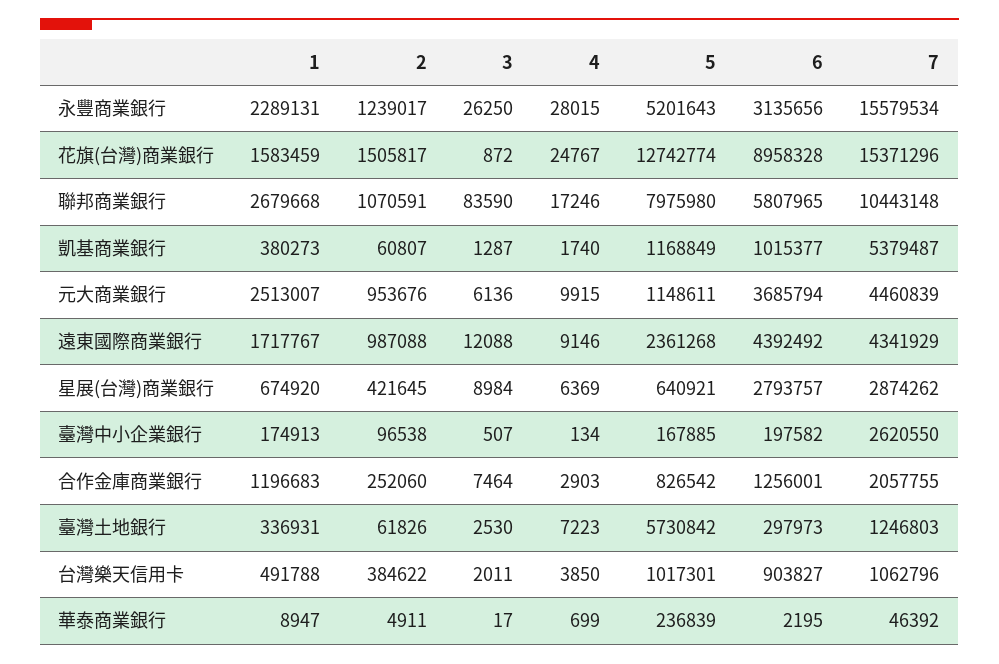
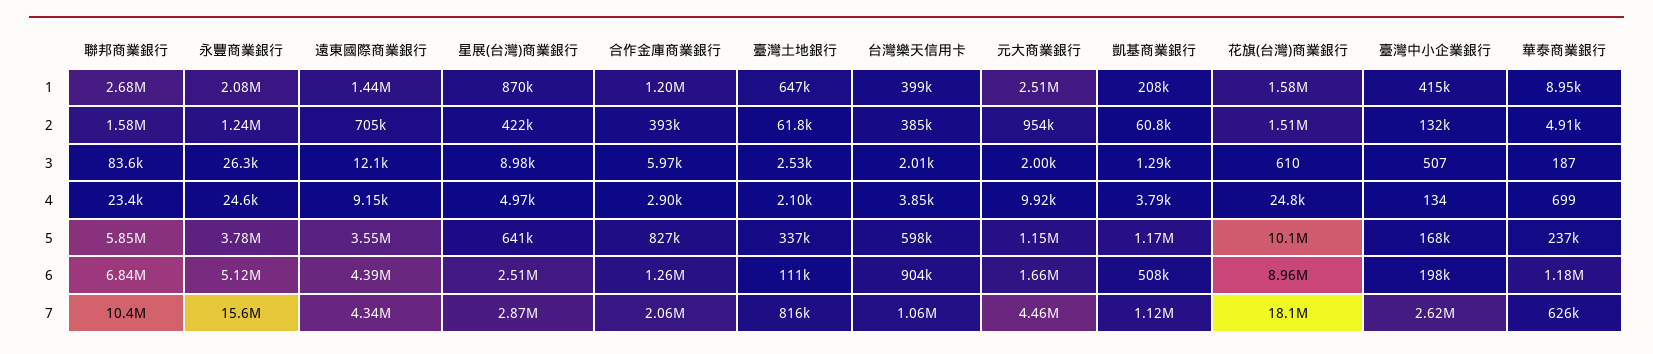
  {
    "1": {
-     "永豐商業銀行": 2289131,
+     "永豐商業銀行": 2080000,
      "花旗(台灣)商業銀行": 1583459,
      "聯邦商業銀行": 2679668,
-     "凱基商業銀行": 380273,
+     "凱基商業銀行": 208000,
      "元大商業銀行": 2513007,
-     "遠東國際商業銀行": 1717767,
+     "遠東國際商業銀行": 1440000,
-     "星展(台灣)商業銀行": 674920,
+     "星展(台灣)商業銀行": 870000,
-     "臺灣中小企業銀行": 174913,
+     "臺灣中小企業銀行": 415000,
      "合作金庫商業銀行": 1196683,
-     "臺灣土地銀行": 336931,
+     "臺灣土地銀行": 647000,
-     "台灣樂天信用卡": 491788,
+     "台灣樂天信用卡": 399000,
      "華泰商業銀行": 8947
    },
    "2": {
      "永豐商業銀行": 1239017,
      "花旗(台灣)商業銀行": 1505817,
-     "聯邦商業銀行": 1070591,
+     "聯邦商業銀行": 1580000,
      "凱基商業銀行": 60807,
      "元大商業銀行": 953676,
-     "遠東國際商業銀行": 987088,
+     "遠東國際商業銀行": 705000,
      "星展(台灣)商業銀行": 421645,
-     "臺灣中小企業銀行": 96538,
+     "臺灣中小企業銀行": 132000,
-     "合作金庫商業銀行": 252060,
+     "合作金庫商業銀行": 393000,
      "臺灣土地銀行": 61826,
      "台灣樂天信用卡": 384622,
      "華泰商業銀行": 4911
    },
    "3": {
      "永豐商業銀行": 26250,
-     "花旗(台灣)商業銀行": 872,
+     "花旗(台灣)商業銀行": 610,
      "聯邦商業銀行": 83590,
      "凱基商業銀行": 1287,
-     "元大商業銀行": 6136,
+     "元大商業銀行": 2000,
      "遠東國際商業銀行": 12088,
      "星展(台灣)商業銀行": 8984,
      "臺灣中小企業銀行": 507,
-     "合作金庫商業銀行": 7464,
+     "合作金庫商業銀行": 5970,
      "臺灣土地銀行": 2530,
      "台灣樂天信用卡": 2011,
-     "華泰商業銀行": 17
+     "華泰商業銀行": 187
    },
    "4": {
-     "永豐商業銀行": 28015,
+     "永豐商業銀行": 24600,
      "花旗(台灣)商業銀行": 24767,
-     "聯邦商業銀行": 17246,
+     "聯邦商業銀行": 23400,
-     "凱基商業銀行": 1740,
+     "凱基商業銀行": 3790,
      "元大商業銀行": 9915,
      "遠東國際商業銀行": 9146,
-     "星展(台灣)商業銀行": 6369,
+     "星展(台灣)商業銀行": 4970,
      "臺灣中小企業銀行": 134,
      "合作金庫商業銀行": 2903,
-     "臺灣土地銀行": 7223,
+     "臺灣土地銀行": 2100,
      "台灣樂天信用卡": 3850,
      "華泰商業銀行": 699
    },
    "5": {
-     "永豐商業銀行": 5201643,
+     "永豐商業銀行": 3780000,
-     "花旗(台灣)商業銀行": 12742774,
+     "花旗(台灣)商業銀行": 10100000,
-     "聯邦商業銀行": 7975980,
+     "聯邦商業銀行": 5850000,
      "凱基商業銀行": 1168849,
      "元大商業銀行": 1148611,
-     "遠東國際商業銀行": 2361268,
+     "遠東國際商業銀行": 3550000,
      "星展(台灣)商業銀行": 640921,
      "臺灣中小企業銀行": 167885,
      "合作金庫商業銀行": 826542,
-     "臺灣土地銀行": 5730842,
+     "臺灣土地銀行": 337000,
-     "台灣樂天信用卡": 1017301,
+     "台灣樂天信用卡": 598000,
      "華泰商業銀行": 236839
    },
    "6": {
-     "永豐商業銀行": 3135656,
+     "永豐商業銀行": 5120000,
      "花旗(台灣)商業銀行": 8958328,
-     "聯邦商業銀行": 5807965,
+     "聯邦商業銀行": 6840000,
-     "凱基商業銀行": 1015377,
+     "凱基商業銀行": 508000,
-     "元大商業銀行": 3685794,
+     "元大商業銀行": 1660000,
      "遠東國際商業銀行": 4392492,
-     "星展(台灣)商業銀行": 2793757,
+     "星展(台灣)商業銀行": 2510000,
      "臺灣中小企業銀行": 197582,
      "合作金庫商業銀行": 1256001,
-     "臺灣土地銀行": 297973,
+     "臺灣土地銀行": 111000,
      "台灣樂天信用卡": 903827,
-     "華泰商業銀行": 2195
+     "華泰商業銀行": 1180000
    },
    "7": {
      "永豐商業銀行": 15579534,
-     "花旗(台灣)商業銀行": 15371296,
+     "花旗(台灣)商業銀行": 18100000,
      "聯邦商業銀行": 10443148,
-     "凱基商業銀行": 5379487,
+     "凱基商業銀行": 1120000,
      "元大商業銀行": 4460839,
      "遠東國際商業銀行": 4341929,
      "星展(台灣)商業銀行": 2874262,
      "臺灣中小企業銀行": 2620550,
      "合作金庫商業銀行": 2057755,
-     "臺灣土地銀行": 1246803,
+     "臺灣土地銀行": 816000,
      "台灣樂天信用卡": 1062796,
-     "華泰商業銀行": 46392
+     "華泰商業銀行": 626000
    }
  }

